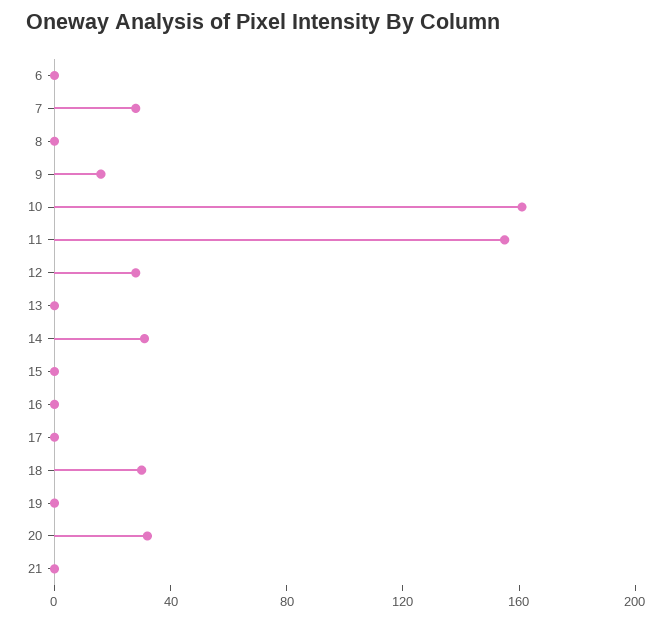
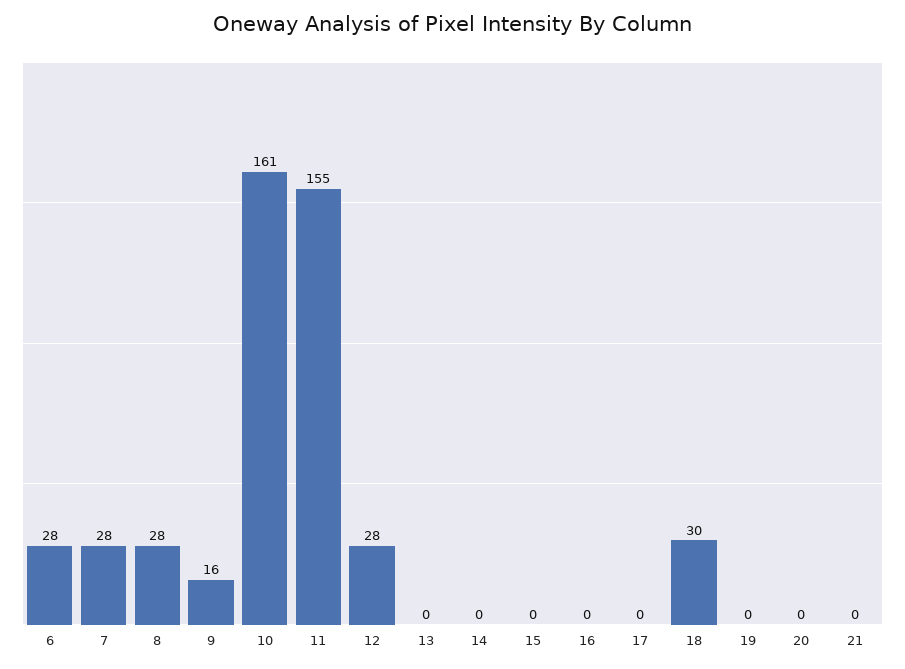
  {
-   "6": 0,
+   "6": 28,
    "7": 28,
-   "8": 0,
+   "8": 28,
    "9": 16,
    "10": 161,
    "11": 155,
    "12": 28,
    "13": 0,
-   "14": 30,
+   "14": 0,
    "15": 0,
    "16": 0,
    "17": 0,
    "18": 30,
    "19": 0,
-   "20": 30,
+   "20": 0,
    "21": 0
  }

